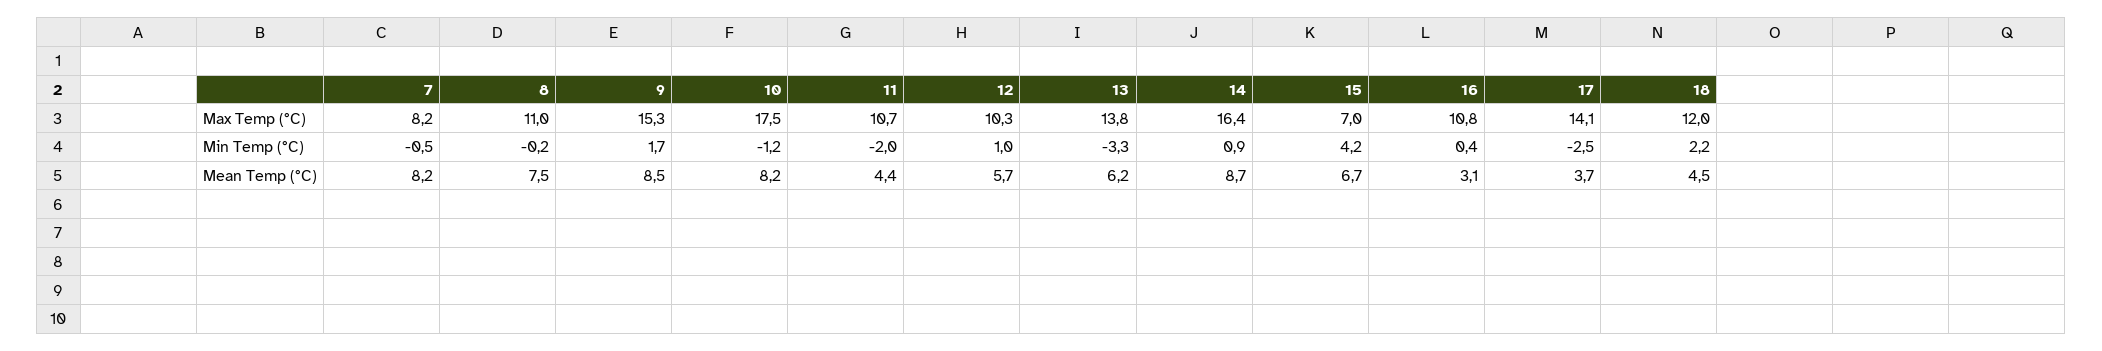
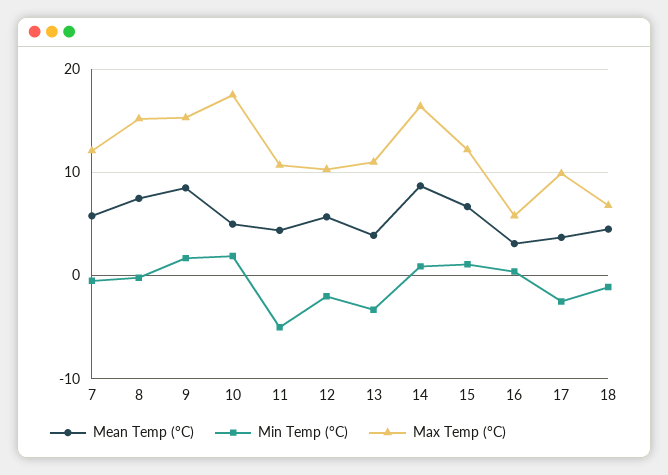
  {
    "Max Temp (°C)": {
-     "7": 8.2,
+     "7": 12,
-     "8": 11,
+     "8": 15,
      "9": 15.3,
      "10": 17.5,
      "11": 10.7,
      "12": 10.3,
-     "13": 13.8,
+     "13": 11,
      "14": 16.4,
-     "15": 7,
+     "15": 12,
-     "16": 10.8,
+     "16": 6,
-     "17": 14.1,
+     "17": 10,
-     "18": 12
+     "18": 7
    },
    "Min Temp (°C)": {
      "7": -0.5,
      "8": -0.2,
      "9": 1.7,
-     "10": -1.2,
+     "10": 2,
-     "11": -2,
+     "11": -5,
-     "12": 1,
+     "12": -2,
      "13": -3.3,
      "14": 0.9,
-     "15": 4.2,
+     "15": 1,
      "16": 0.4,
      "17": -2.5,
-     "18": 2.2
+     "18": -1
    },
    "Mean Temp (°C)": {
-     "7": 8.2,
+     "7": 6,
      "8": 7.5,
      "9": 8.5,
-     "10": 8.2,
+     "10": 5,
      "11": 4.4,
      "12": 5.7,
-     "13": 6.2,
+     "13": 4,
      "14": 8.7,
      "15": 6.7,
      "16": 3.1,
      "17": 3.7,
      "18": 4.5
    }
  }

